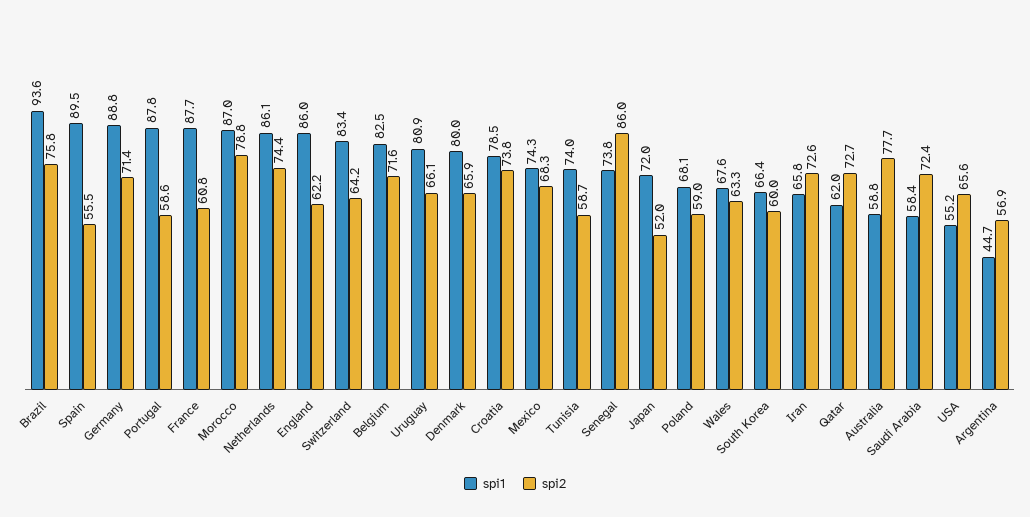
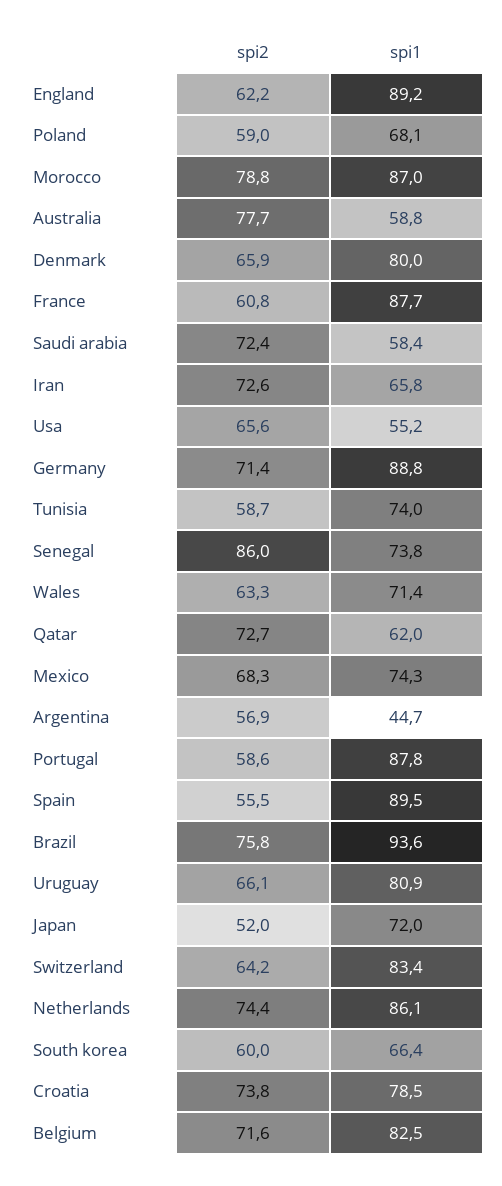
  {
    "spi1": {
      "Brazil": 93.6,
      "Spain": 89.5,
      "Germany": 88.8,
      "Portugal": 87.8,
      "France": 87.7,
      "Morocco": 87,
      "Netherlands": 86.1,
-     "England": 86,
+     "England": 89.2,
      "Switzerland": 83.4,
      "Belgium": 82.5,
      "Uruguay": 80.9,
      "Denmark": 80,
      "Croatia": 78.5,
      "Mexico": 74.3,
      "Tunisia": 74,
      "Senegal": 73.8,
      "Japan": 72,
      "Poland": 68.1,
-     "Wales": 67.6,
+     "Wales": 71.4,
      "South Korea": 66.4,
      "Iran": 65.8,
      "Qatar": 62,
      "Australia": 58.8,
      "Saudi Arabia": 58.4,
      "USA": 55.2,
      "Argentina": 44.7
    },
    "spi2": {
      "Brazil": 75.8,
      "Spain": 55.5,
      "Germany": 71.4,
      "Portugal": 58.6,
      "France": 60.8,
      "Morocco": 78.8,
      "Netherlands": 74.4,
      "England": 62.2,
      "Switzerland": 64.2,
      "Belgium": 71.6,
      "Uruguay": 66.1,
      "Denmark": 65.9,
      "Croatia": 73.8,
      "Mexico": 68.3,
      "Tunisia": 58.7,
      "Senegal": 86,
      "Japan": 52,
      "Poland": 59,
      "Wales": 63.3,
      "South Korea": 60,
      "Iran": 72.6,
      "Qatar": 72.7,
      "Australia": 77.7,
      "Saudi Arabia": 72.4,
      "USA": 65.6,
      "Argentina": 56.9
    }
  }

